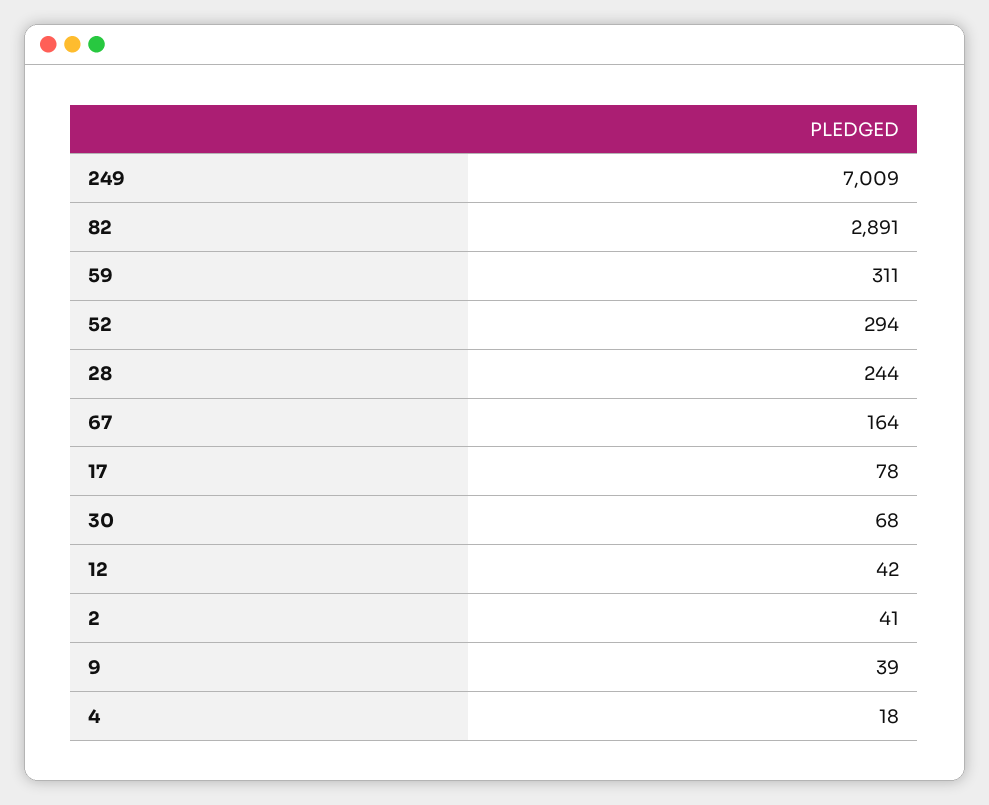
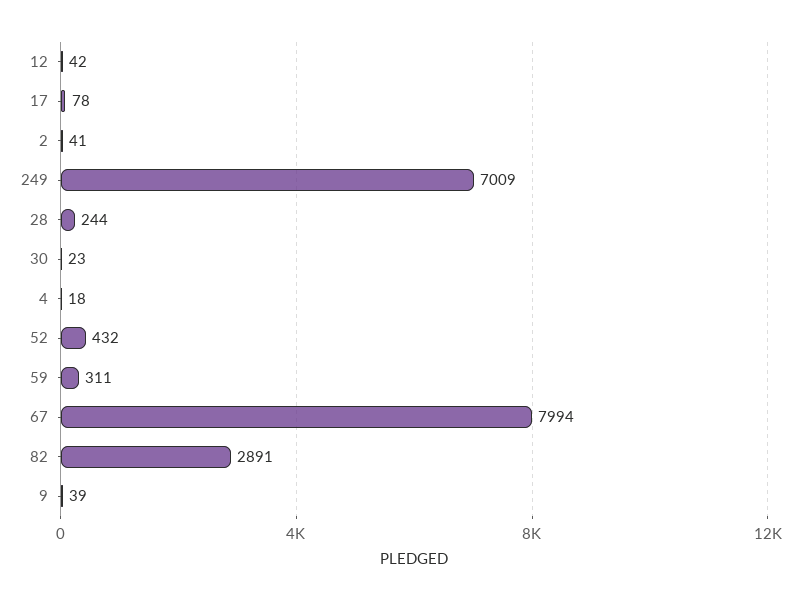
  {
    "249": 7009,
    "82": 2891,
    "59": 311,
-   "52": 294,
+   "52": 432,
    "28": 244,
-   "67": 164,
+   "67": 7994,
    "17": 78,
-   "30": 68,
+   "30": 23,
    "12": 42,
    "2": 41,
    "9": 39,
    "4": 18
  }

